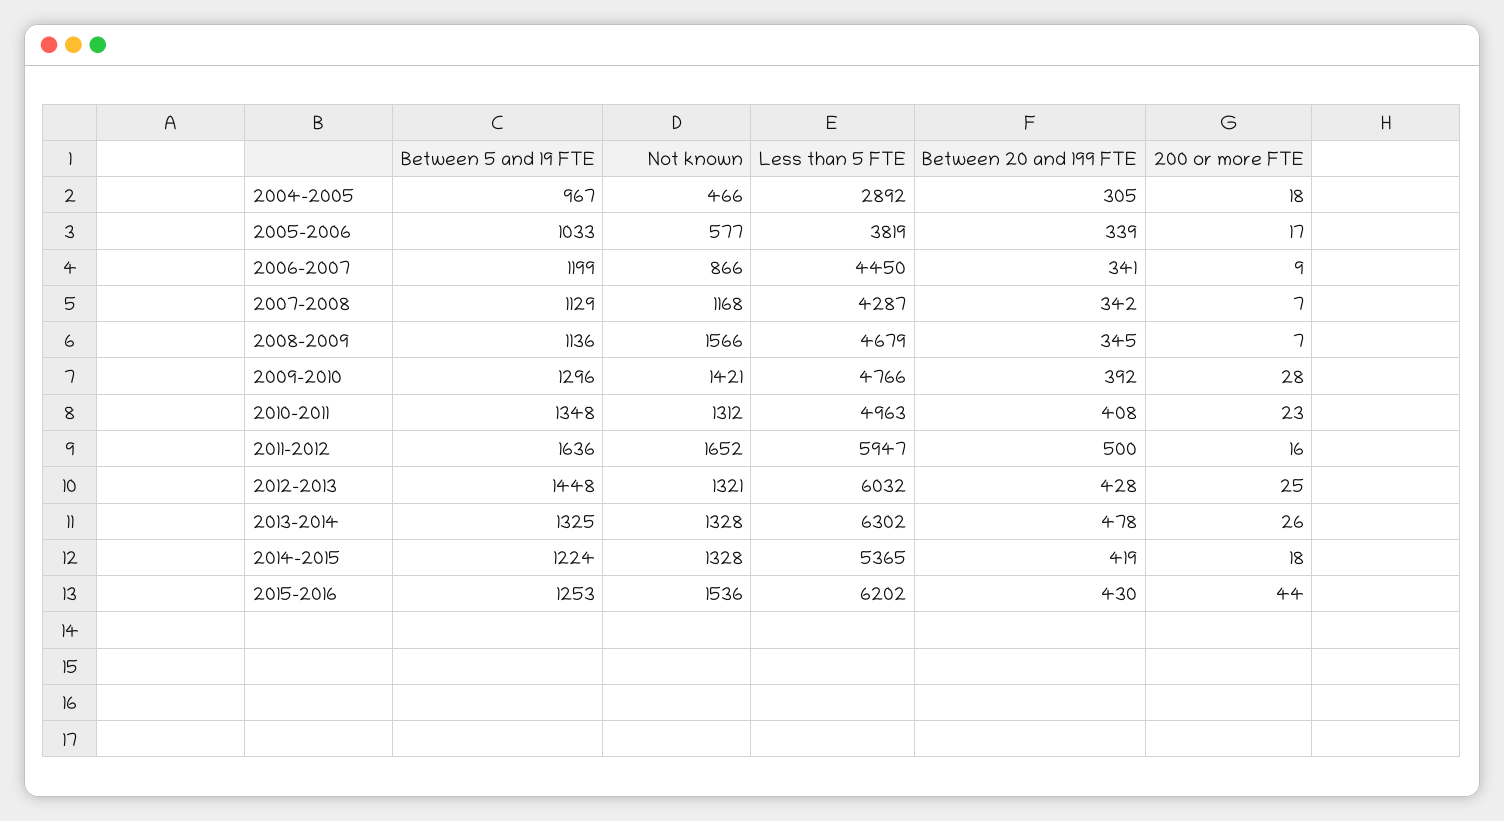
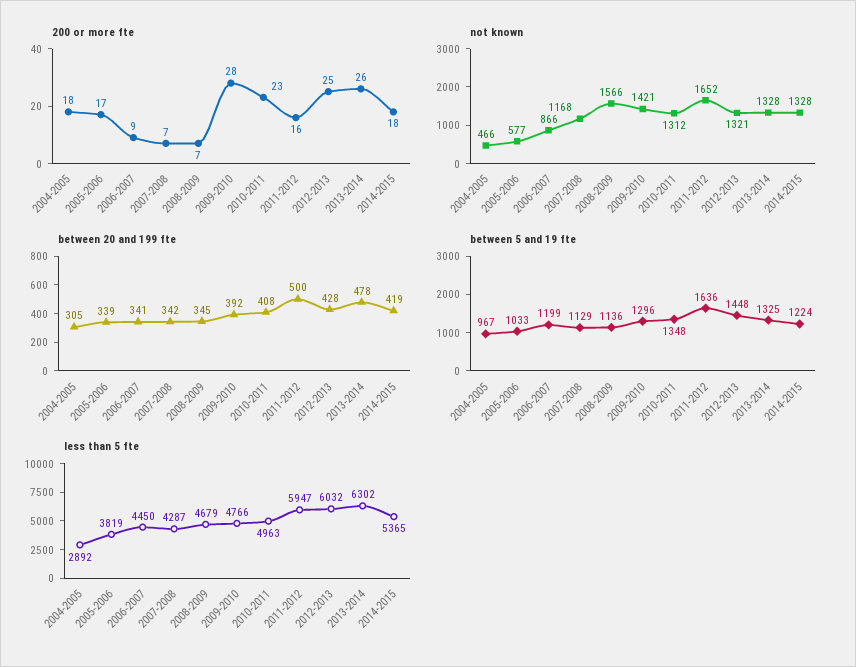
  {
    "Between 5 and 19 FTE": {
      "2004-2005": 967,
      "2005-2006": 1033,
      "2006-2007": 1199,
      "2007-2008": 1129,
      "2008-2009": 1136,
      "2009-2010": 1296,
      "2010-2011": 1348,
      "2011-2012": 1636,
      "2012-2013": 1448,
      "2013-2014": 1325,
-     "2014-2015": 1224,
+     "2014-2015": 1224
-     "2015-2016": 1253
    },
    "Not known": {
      "2004-2005": 466,
      "2005-2006": 577,
      "2006-2007": 866,
      "2007-2008": 1168,
      "2008-2009": 1566,
      "2009-2010": 1421,
      "2010-2011": 1312,
      "2011-2012": 1652,
      "2012-2013": 1321,
      "2013-2014": 1328,
-     "2014-2015": 1328,
+     "2014-2015": 1328
-     "2015-2016": 1536
    },
    "Less than 5 FTE": {
      "2004-2005": 2892,
      "2005-2006": 3819,
      "2006-2007": 4450,
      "2007-2008": 4287,
      "2008-2009": 4679,
      "2009-2010": 4766,
      "2010-2011": 4963,
      "2011-2012": 5947,
      "2012-2013": 6032,
      "2013-2014": 6302,
-     "2014-2015": 5365,
+     "2014-2015": 5365
-     "2015-2016": 6202
    },
    "Between 20 and 199 FTE": {
      "2004-2005": 305,
      "2005-2006": 339,
      "2006-2007": 341,
      "2007-2008": 342,
      "2008-2009": 345,
      "2009-2010": 392,
      "2010-2011": 408,
      "2011-2012": 500,
      "2012-2013": 428,
      "2013-2014": 478,
-     "2014-2015": 419,
+     "2014-2015": 419
-     "2015-2016": 430
    },
    "200 or more FTE": {
      "2004-2005": 18,
      "2005-2006": 17,
      "2006-2007": 9,
      "2007-2008": 7,
      "2008-2009": 7,
      "2009-2010": 28,
      "2010-2011": 23,
      "2011-2012": 16,
      "2012-2013": 25,
      "2013-2014": 26,
-     "2014-2015": 18,
+     "2014-2015": 18
-     "2015-2016": 44
    }
  }

